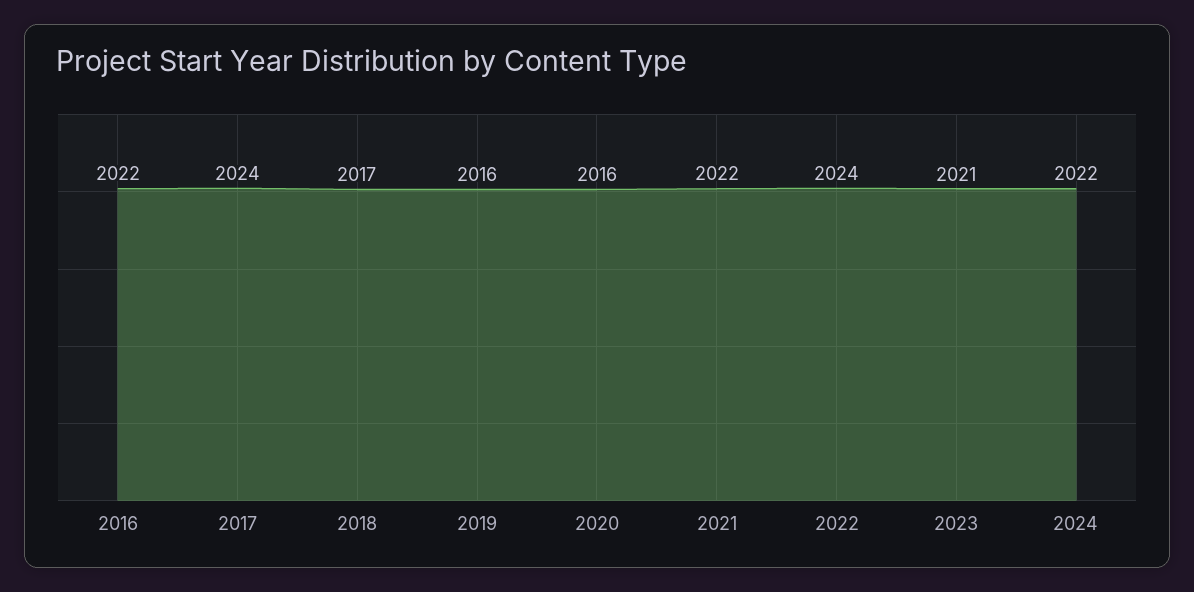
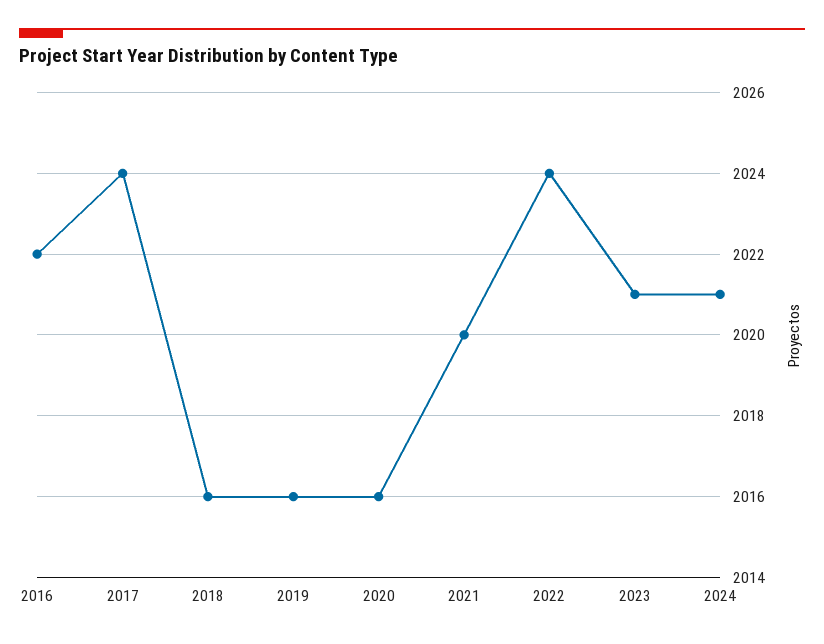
  {
    "2016": 2022,
    "2017": 2024,
-   "2018": 2017,
+   "2018": 2016,
    "2019": 2016,
    "2020": 2016,
-   "2021": 2022,
+   "2021": 2020,
    "2022": 2024,
    "2023": 2021,
-   "2024": 2022
+   "2024": 2021
  }

